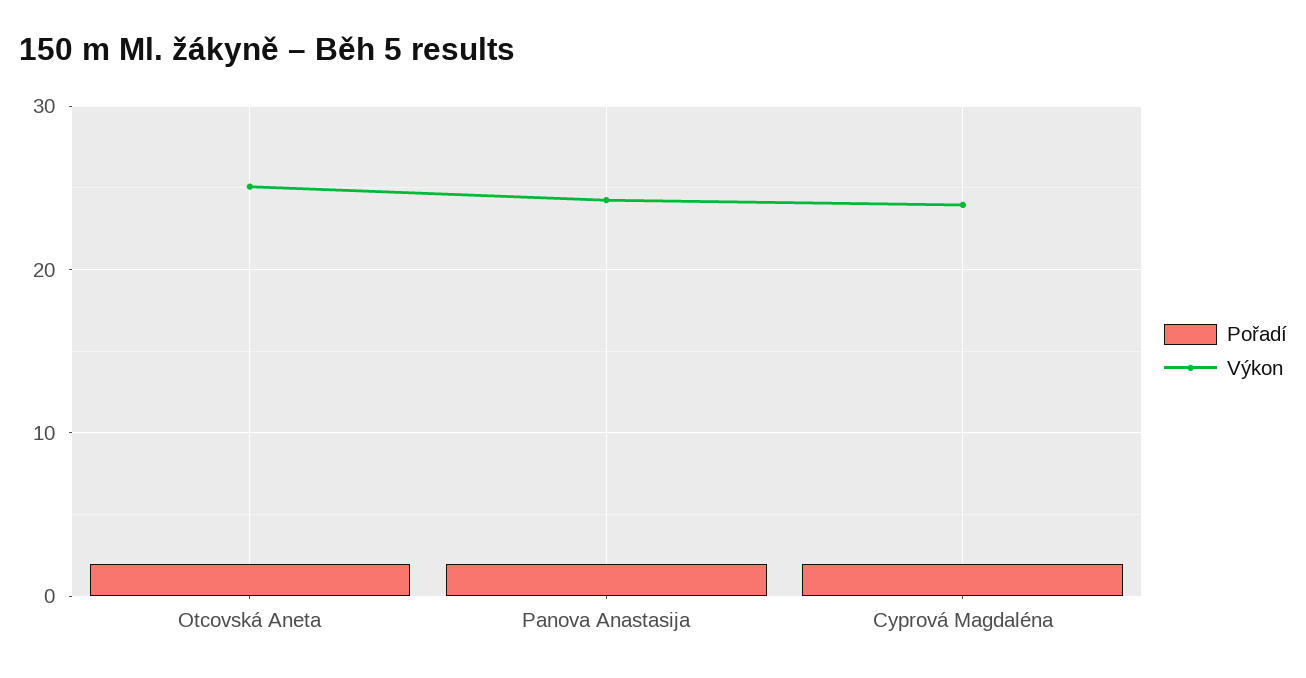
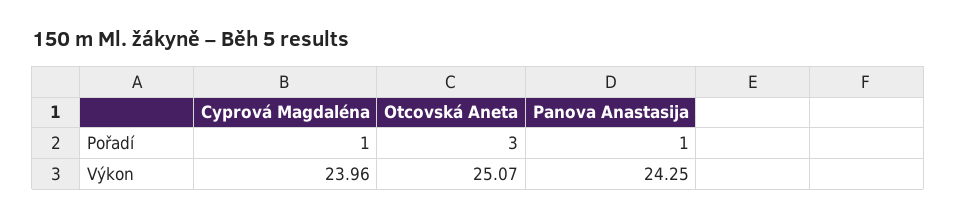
  {
    "Pořadí": {
-     "Otcovská Aneta": 2,
+     "Otcovská Aneta": 3,
-     "Panova Anastasija": 2,
+     "Panova Anastasija": 1,
-     "Cyprová Magdaléna": 2
+     "Cyprová Magdaléna": 1
    },
    "Výkon": {
      "Otcovská Aneta": 25.07,
      "Panova Anastasija": 24.25,
      "Cyprová Magdaléna": 23.96
    }
  }

